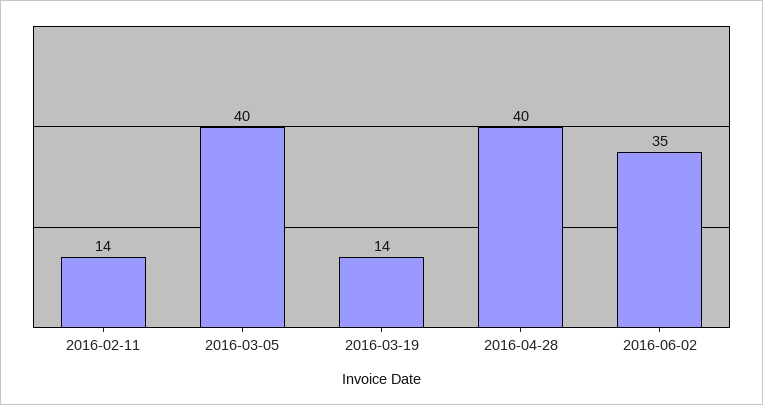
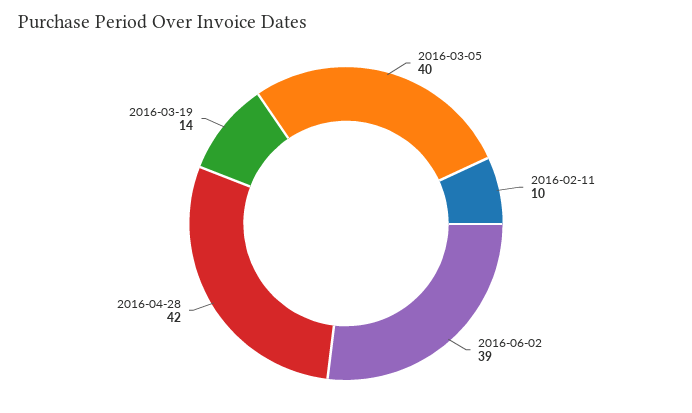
  {
-   "2016-02-11": 14,
+   "2016-02-11": 10,
    "2016-03-05": 40,
    "2016-03-19": 14,
-   "2016-04-28": 40,
+   "2016-04-28": 42,
-   "2016-06-02": 35
+   "2016-06-02": 39
  }

